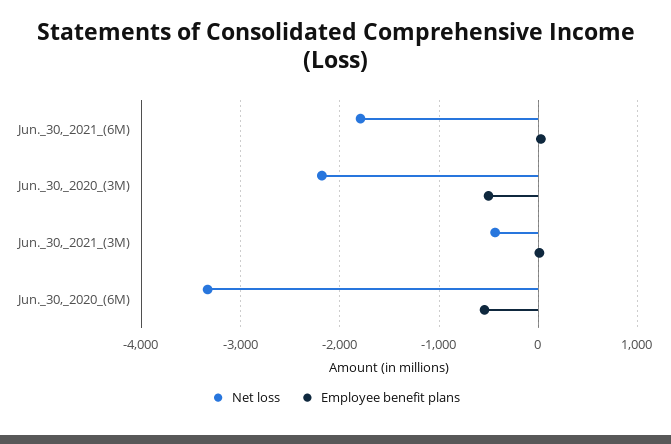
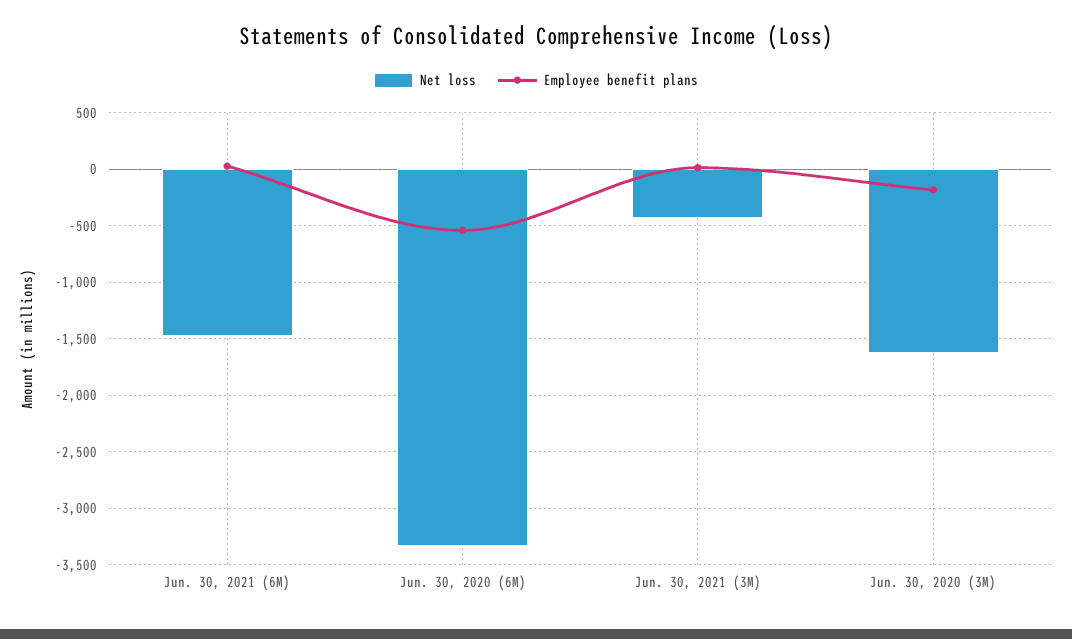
  {
    "Net loss": {
-     "Jun._30,_2021_(6M)": -1800,
+     "Jun._30,_2021_(6M)": -1500,
-     "Jun._30,_2020_(3M)": -2200,
+     "Jun._30,_2020_(3M)": -1600,
      "Jun._30,_2021_(3M)": -400,
      "Jun._30,_2020_(6M)": -3300
    },
    "Employee benefit plans": {
      "Jun._30,_2021_(6M)": 0,
-     "Jun._30,_2020_(3M)": -500,
+     "Jun._30,_2020_(3M)": -200,
      "Jun._30,_2021_(3M)": 0,
      "Jun._30,_2020_(6M)": -500
    }
  }

